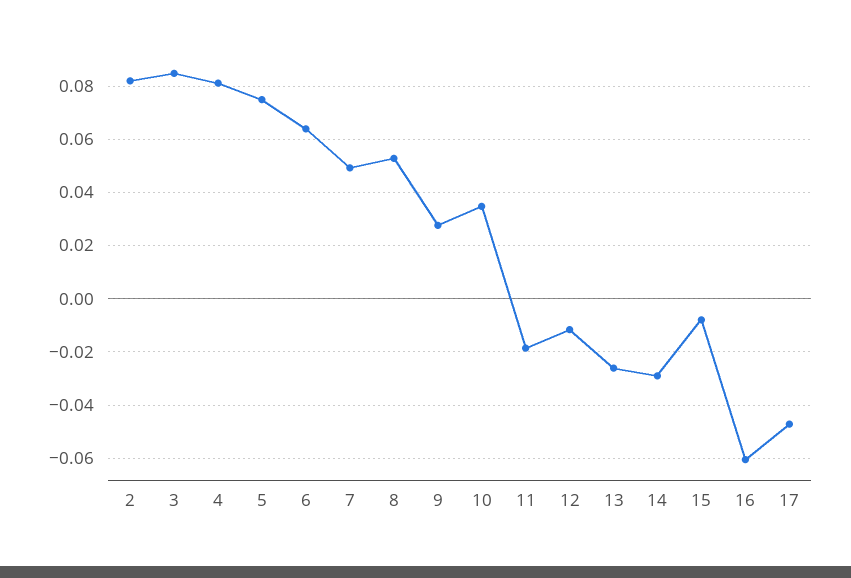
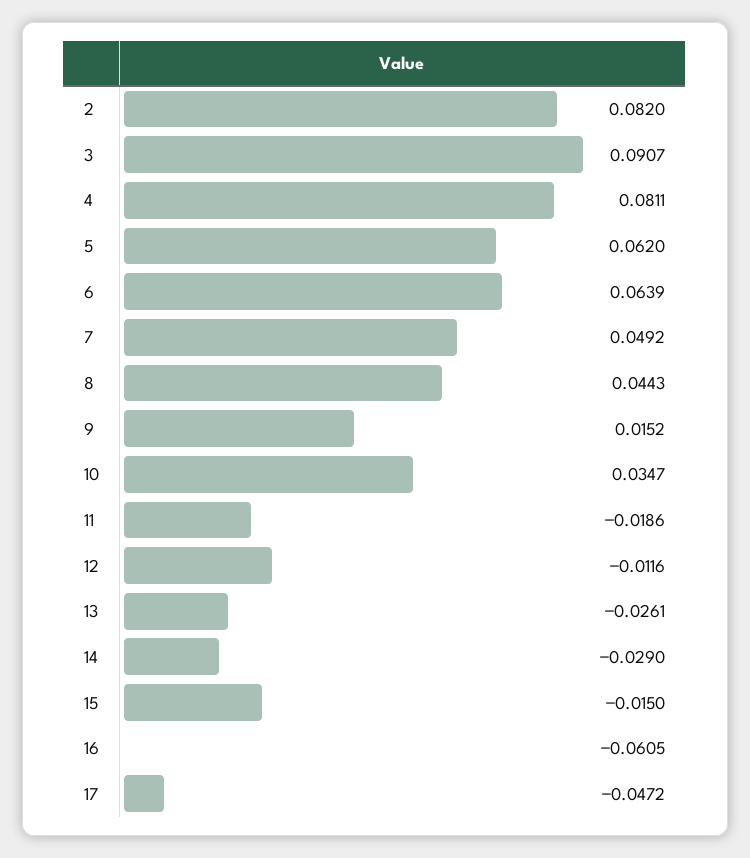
  {
    "2": 0.082,
-   "3": 0.085,
+   "3": 0.0907,
    "4": 0.0811,
-   "5": 0.075,
+   "5": 0.062,
    "6": 0.0639,
    "7": 0.0492,
-   "8": 0.0525,
+   "8": 0.0443,
-   "9": 0.0275,
+   "9": 0.0152,
    "10": 0.0347,
    "11": -0.0186,
    "12": -0.0116,
    "13": -0.0261,
    "14": -0.029,
-   "15": -0.0075,
+   "15": -0.015,
    "16": -0.0605,
    "17": -0.0472
  }

